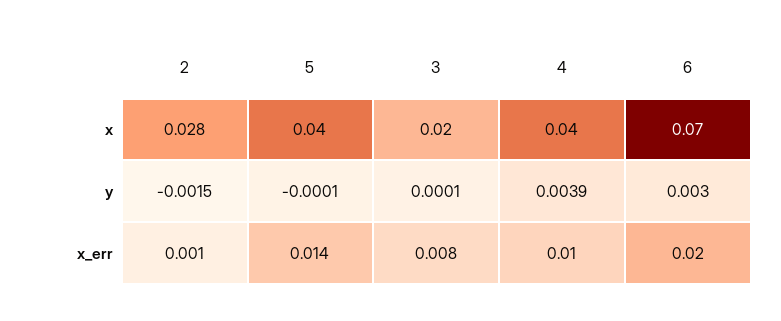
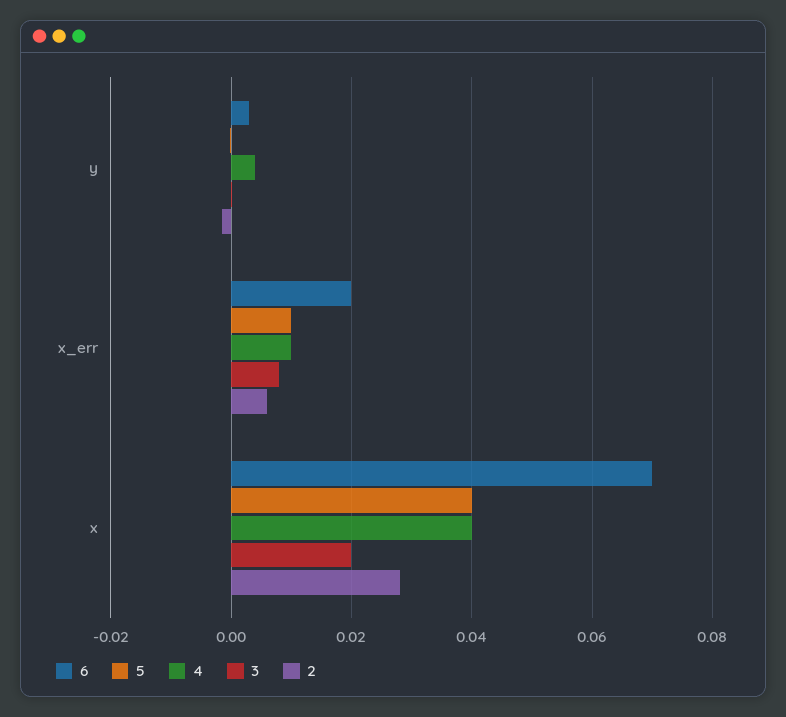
  {
    "2": {
      "x": 0.028,
      "y": -0.0015,
-     "x_err": 0.001
+     "x_err": 0.006
    },
    "5": {
      "x": 0.04,
      "y": -0.0001,
-     "x_err": 0.014
+     "x_err": 0.01
    },
    "3": {
      "x": 0.02,
      "y": 0.0001,
      "x_err": 0.008
    },
    "4": {
      "x": 0.04,
      "y": 0.0039,
      "x_err": 0.01
    },
    "6": {
      "x": 0.07,
      "y": 0.003,
      "x_err": 0.02
    }
  }

